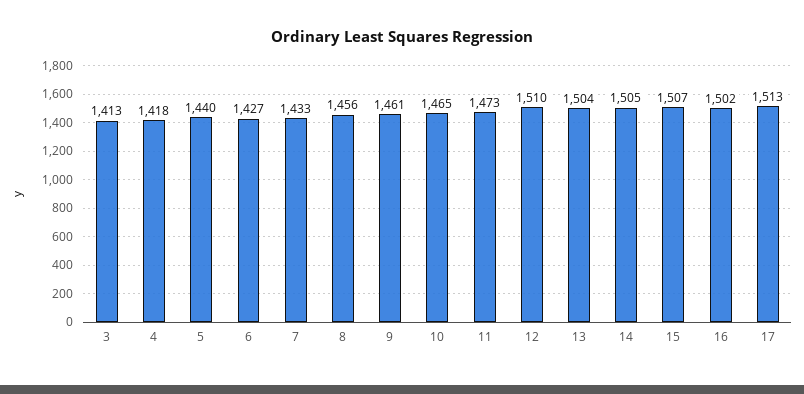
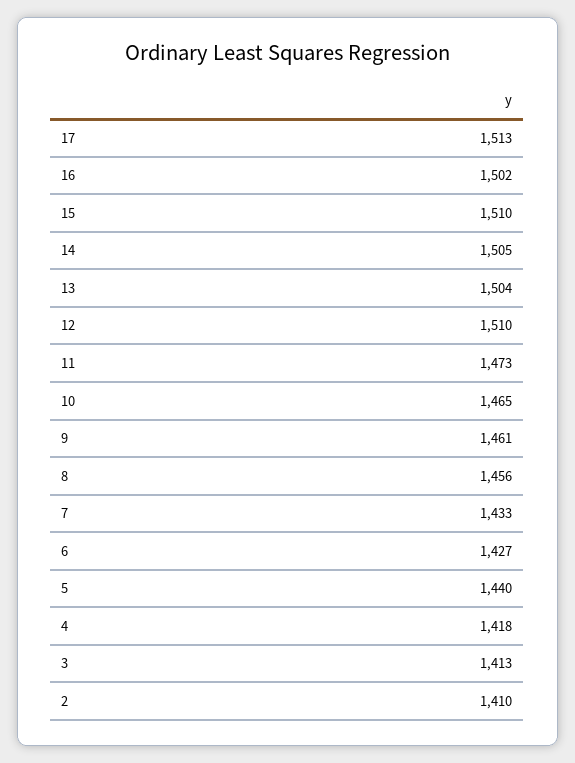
  {
    "3": 1413,
    "4": 1418,
    "5": 1440,
    "6": 1427,
    "7": 1433,
    "8": 1456,
    "9": 1461,
    "10": 1465,
    "11": 1473,
    "12": 1510,
    "13": 1504,
    "14": 1505,
-   "15": 1507,
+   "15": 1510,
    "16": 1502,
-   "17": 1513
+   "17": 1513,
+   "2": 1410
  }

